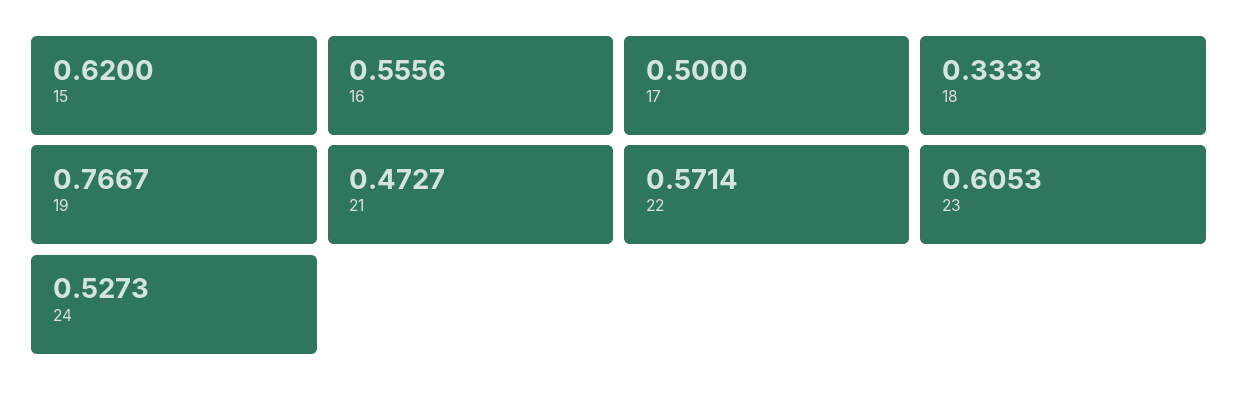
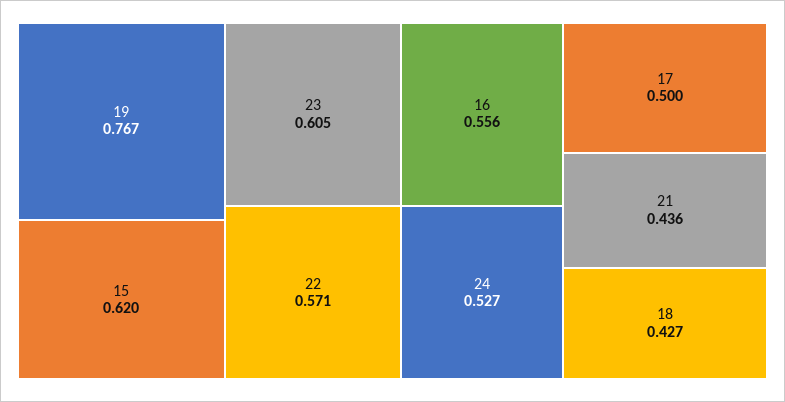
  {
    "15": 0.62,
    "16": 0.5556,
    "17": 0.5,
-   "18": 0.3333,
+   "18": 0.427,
    "19": 0.7667,
-   "21": 0.4727,
+   "21": 0.436,
    "22": 0.5714,
    "23": 0.6053,
    "24": 0.5273
  }

